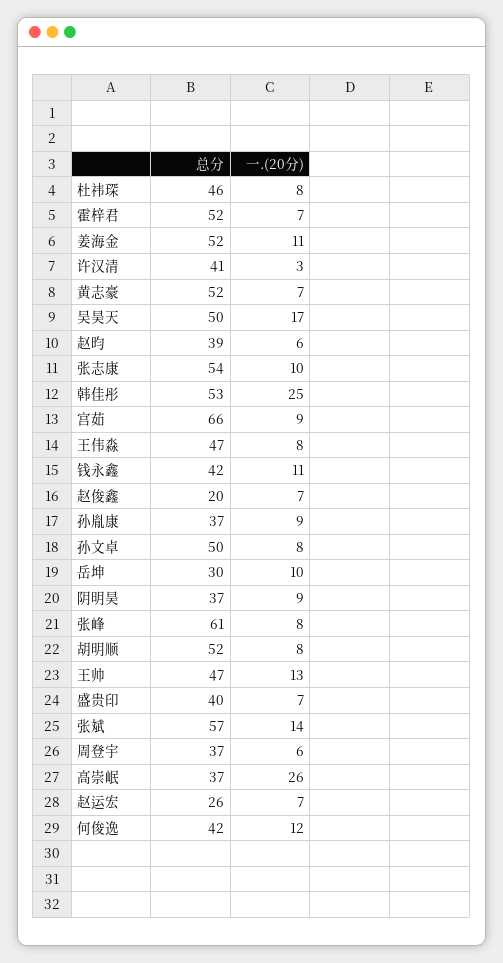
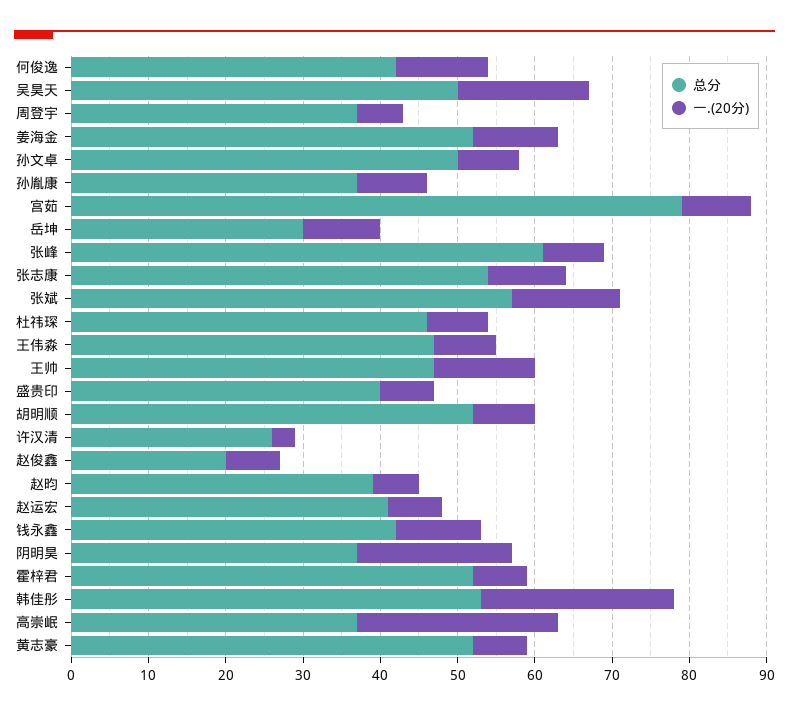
  {
    "总分": {
      "杜祎琛": 46,
      "霍梓君": 52,
      "姜海金": 52,
-     "许汉清": 41,
+     "许汉清": 25,
      "黄志豪": 52,
      "吴昊天": 50,
      "赵昀": 39,
      "张志康": 54,
      "韩佳彤": 53,
-     "宫茹": 66,
+     "宫茹": 80,
      "王伟淼": 47,
      "钱永鑫": 42,
      "赵俊鑫": 20,
      "孙胤康": 37,
      "孙文卓": 50,
      "岳坤": 30,
      "阴明昊": 37,
      "张峰": 61,
      "胡明顺": 52,
      "王帅": 47,
      "盛贵印": 40,
      "张斌": 57,
      "周登宇": 37,
      "高崇岷": 37,
-     "赵运宏": 26,
+     "赵运宏": 40,
      "何俊逸": 42
    },
    "一.(20分)": {
      "杜祎琛": 8,
      "霍梓君": 7,
      "姜海金": 11,
      "许汉清": 3,
      "黄志豪": 7,
      "吴昊天": 17,
      "赵昀": 6,
      "张志康": 10,
      "韩佳彤": 25,
      "宫茹": 9,
      "王伟淼": 8,
      "钱永鑫": 11,
      "赵俊鑫": 7,
      "孙胤康": 9,
      "孙文卓": 8,
      "岳坤": 10,
-     "阴明昊": 9,
+     "阴明昊": 20,
      "张峰": 8,
      "胡明顺": 8,
      "王帅": 13,
      "盛贵印": 7,
      "张斌": 14,
      "周登宇": 6,
      "高崇岷": 26,
      "赵运宏": 7,
      "何俊逸": 12
    }
  }

